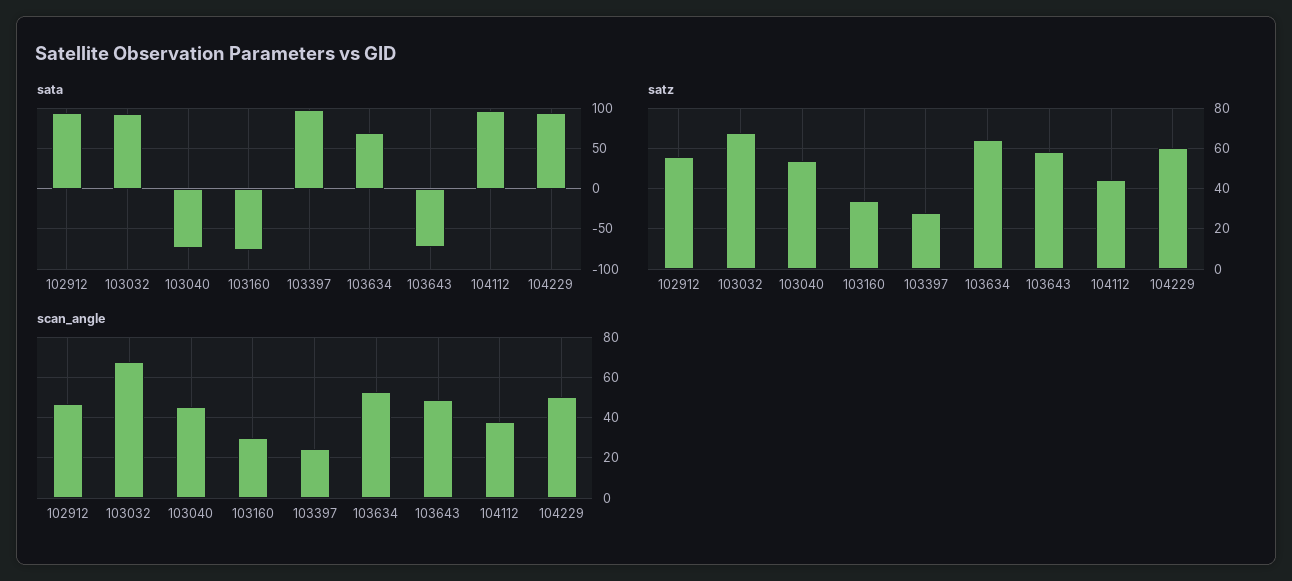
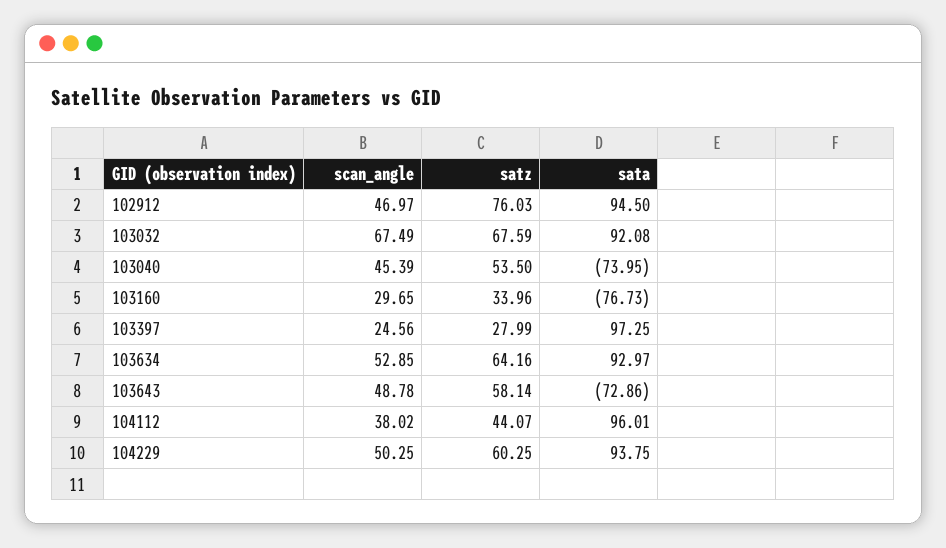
  {
    "sata": {
      "102912": 94.5,
      "103032": 92.08,
      "103040": -73.95,
      "103160": -76.73,
      "103397": 97.25,
-     "103634": 70,
+     "103634": 92.97,
      "103643": -72.86,
      "104112": 96.01,
      "104229": 93.75
    },
    "satz": {
-     "102912": 55,
+     "102912": 76.03,
      "103032": 67.59,
      "103040": 53.5,
      "103160": 33.96,
      "103397": 27.99,
      "103634": 64.16,
      "103643": 58.14,
      "104112": 44.07,
      "104229": 60.25
    },
    "scan_angle": {
      "102912": 46.97,
      "103032": 67.49,
      "103040": 45.39,
      "103160": 29.65,
      "103397": 24.56,
      "103634": 52.85,
      "103643": 48.78,
      "104112": 38.02,
      "104229": 50.25
    }
  }

